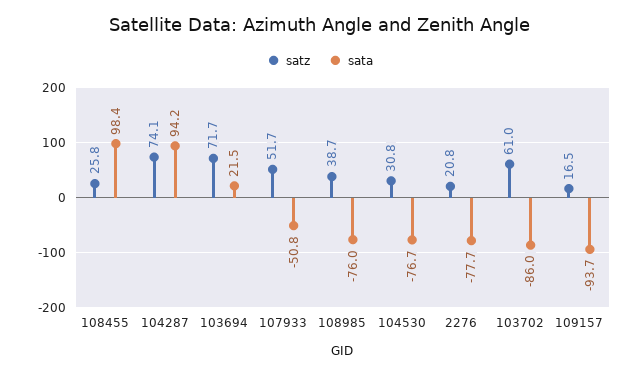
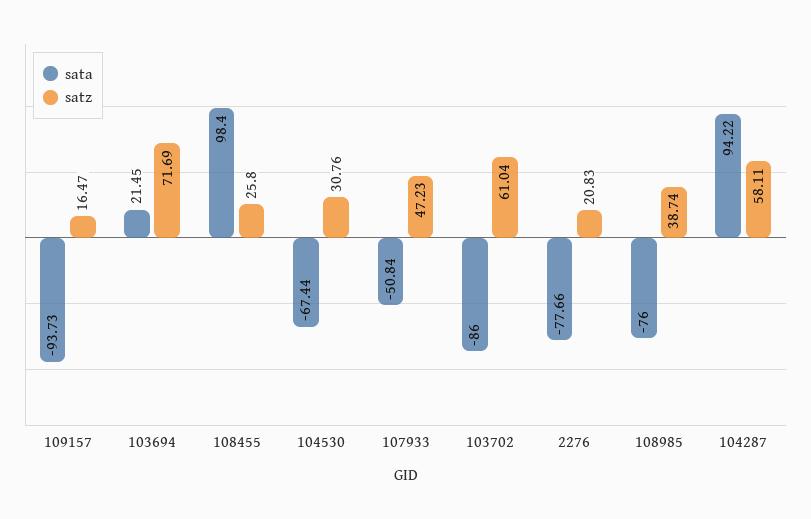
  {
    "satz": {
      "108455": 25.8,
-     "104287": 74.1,
+     "104287": 58.11,
      "103694": 71.69,
-     "107933": 51.7,
+     "107933": 47.23,
      "108985": 38.74,
      "104530": 30.76,
      "2276": 20.83,
      "103702": 61.04,
      "109157": 16.47
    },
    "sata": {
      "108455": 98.4,
      "104287": 94.22,
      "103694": 21.45,
      "107933": -50.84,
      "108985": -76,
-     "104530": -76.7,
+     "104530": -67.44,
      "2276": -77.66,
      "103702": -86,
      "109157": -93.73
    }
  }

